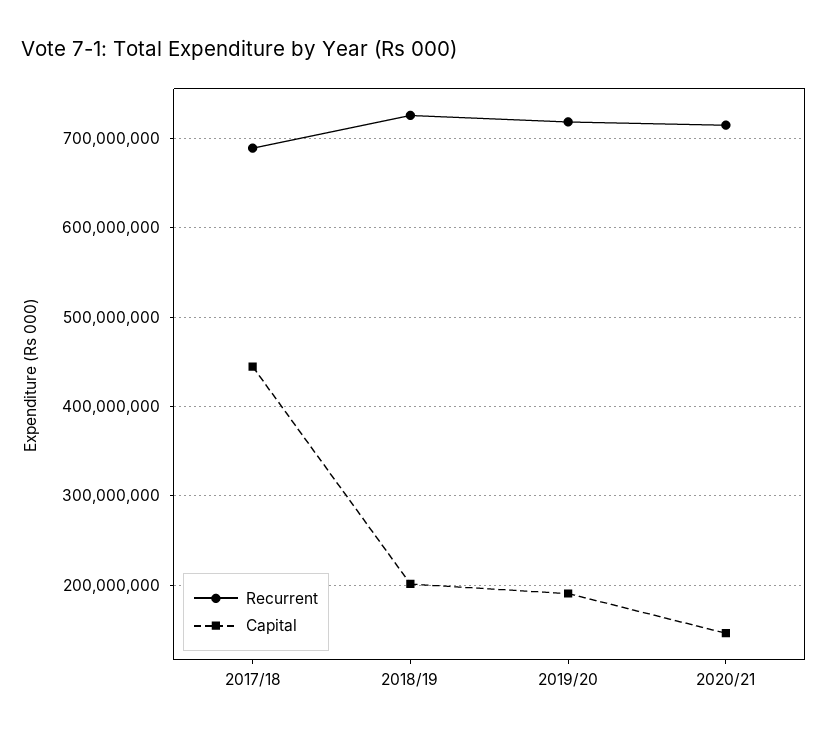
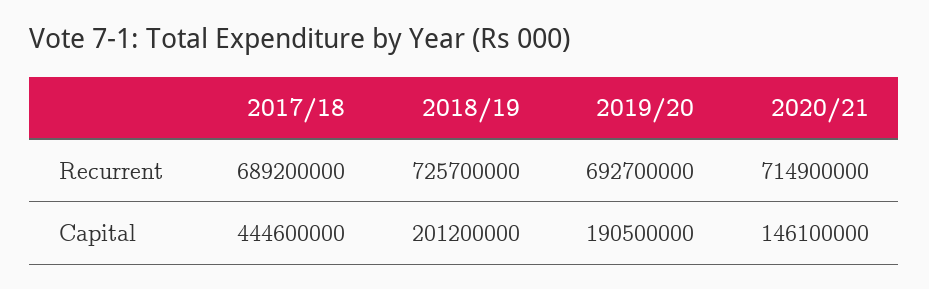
  {
    "Recurrent": {
      "2017/18": 689200000,
      "2018/19": 725700000,
-     "2019/20": 720000000,
+     "2019/20": 692700000,
      "2020/21": 714900000
    },
    "Capital": {
      "2017/18": 444600000,
      "2018/19": 201200000,
      "2019/20": 190500000,
      "2020/21": 146100000
    }
  }

